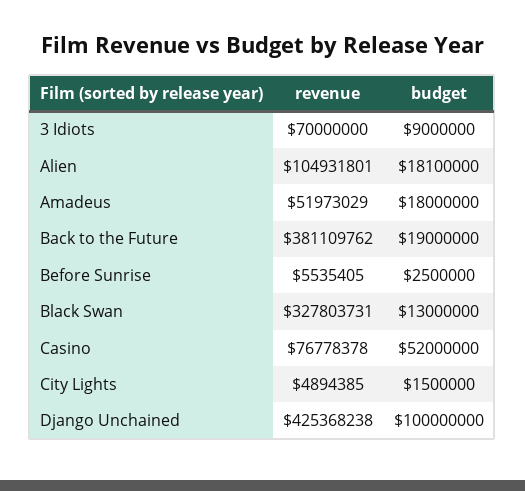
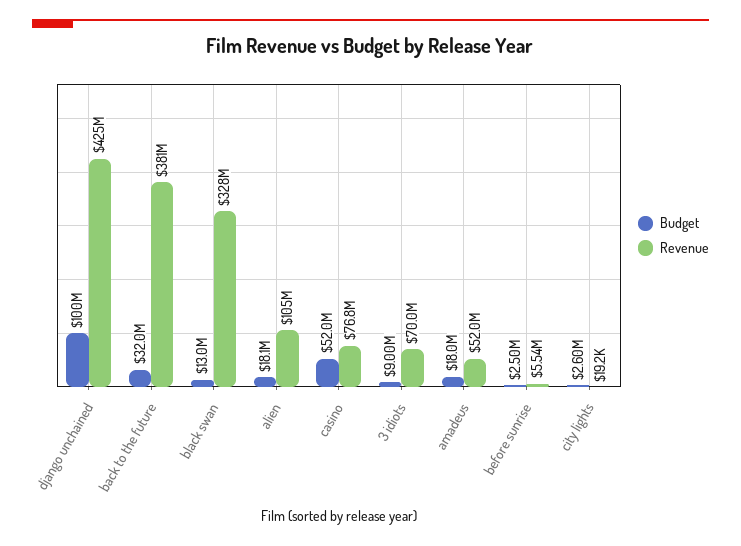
  {
    "revenue": {
      "3 Idiots": 70000000,
      "Alien": 104931801,
      "Amadeus": 51973029,
      "Back to the Future": 381109762,
      "Before Sunrise": 5535405,
      "Black Swan": 327803731,
      "Casino": 76778378,
-     "City Lights": 4894385,
+     "City Lights": 19200,
      "Django Unchained": 425368238
    },
    "budget": {
      "3 Idiots": 9000000,
      "Alien": 18100000,
      "Amadeus": 18000000,
-     "Back to the Future": 19000000,
+     "Back to the Future": 32000000,
      "Before Sunrise": 2500000,
      "Black Swan": 13000000,
      "Casino": 52000000,
-     "City Lights": 1500000,
+     "City Lights": 2600000,
      "Django Unchained": 100000000
    }
  }

